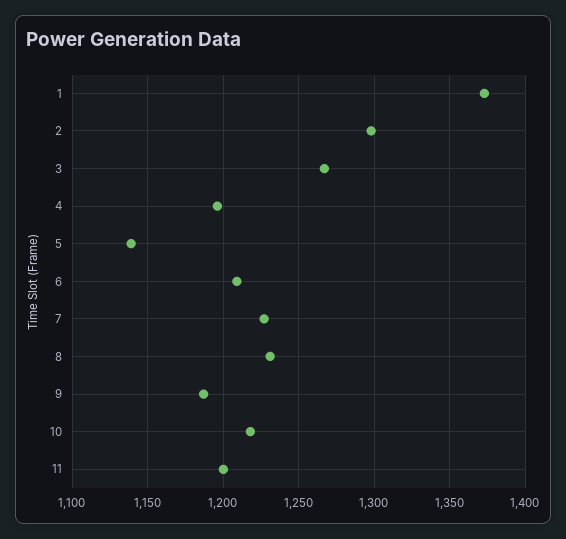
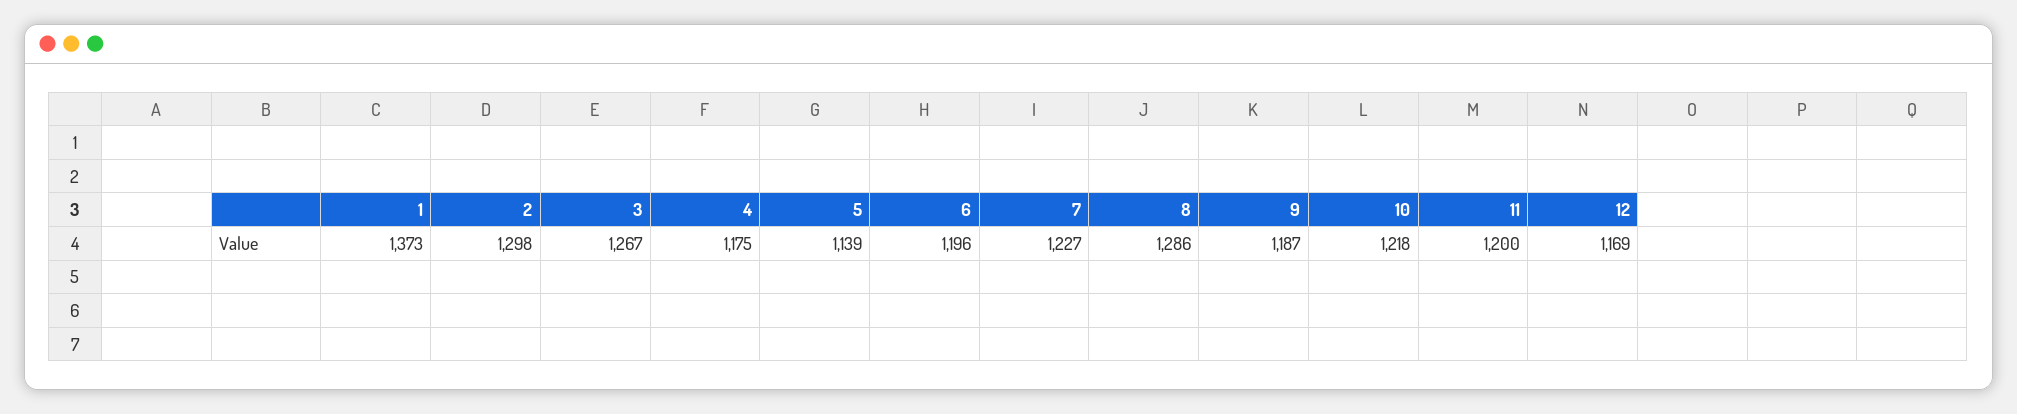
  {
    "1": 1373,
    "2": 1298,
    "3": 1267,
-   "4": 1195,
+   "4": 1175,
    "5": 1139,
-   "6": 1210,
+   "6": 1196,
    "7": 1227,
-   "8": 1230,
+   "8": 1286,
    "9": 1187,
    "10": 1218,
-   "11": 1200
+   "11": 1200,
+   "12": 1169
  }

